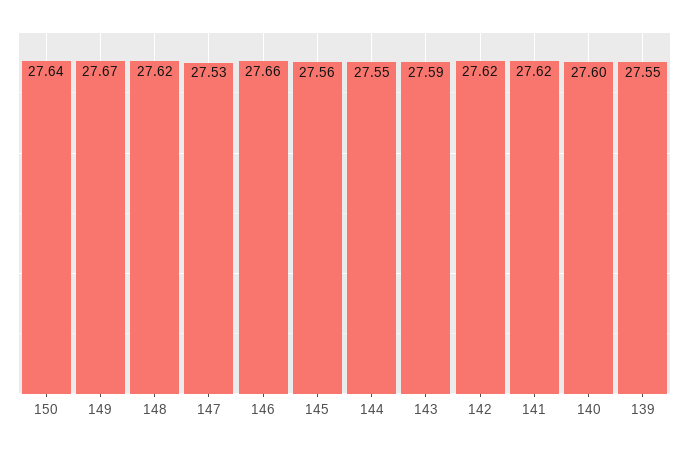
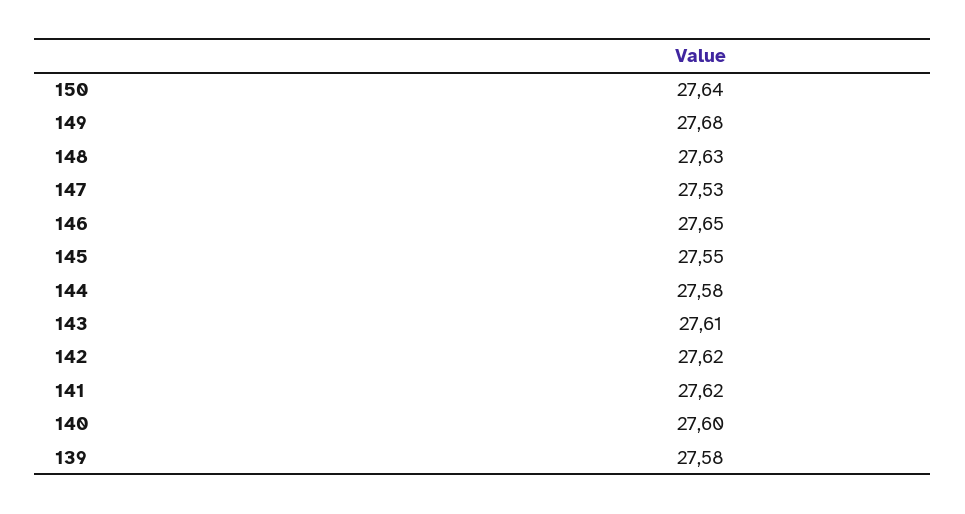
  {
    "150": 27.64,
-   "149": 27.67,
+   "149": 27.68,
-   "148": 27.62,
+   "148": 27.63,
    "147": 27.53,
-   "146": 27.66,
+   "146": 27.65,
-   "145": 27.56,
+   "145": 27.55,
-   "144": 27.55,
+   "144": 27.58,
-   "143": 27.59,
+   "143": 27.61,
    "142": 27.62,
    "141": 27.62,
    "140": 27.6,
-   "139": 27.55
+   "139": 27.58
  }

